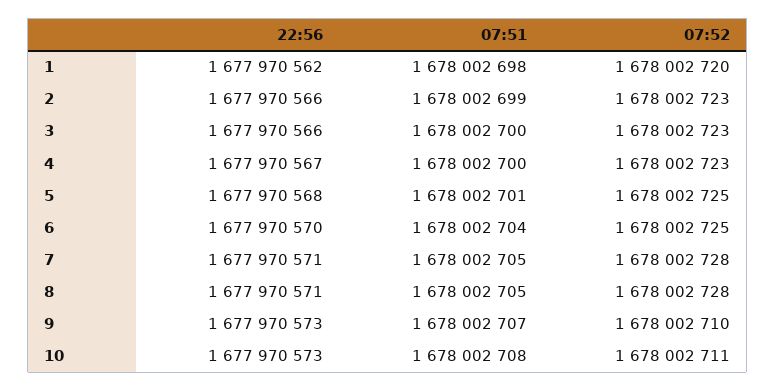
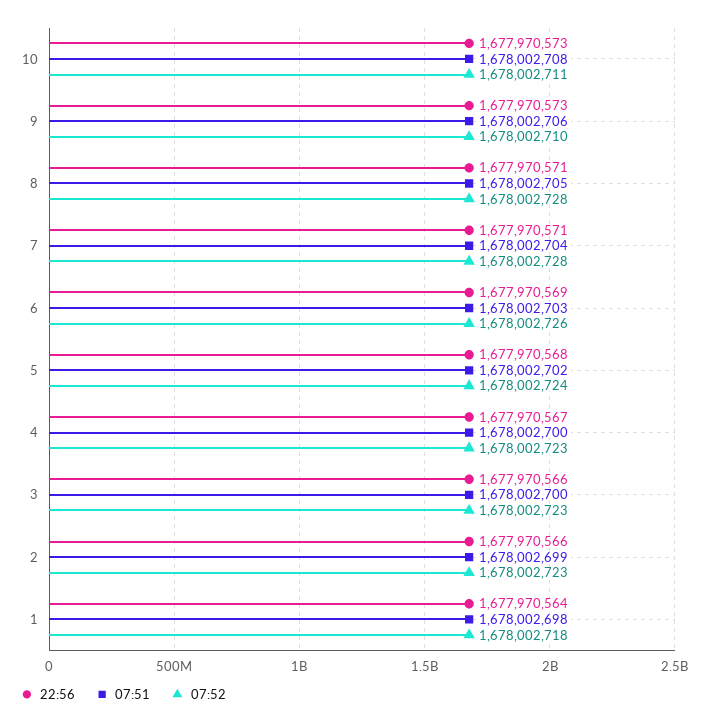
  {
    "22:56": {
-     "1": 1677970562,
+     "1": 1677970564,
      "2": 1677970566,
      "3": 1677970566,
      "4": 1677970567,
      "5": 1677970568,
-     "6": 1677970570,
+     "6": 1677970569,
      "7": 1677970571,
      "8": 1677970571,
      "9": 1677970573,
      "10": 1677970573
    },
    "07:51": {
      "1": 1678002698,
      "2": 1678002699,
      "3": 1678002700,
      "4": 1678002700,
-     "5": 1678002701,
+     "5": 1678002702,
-     "6": 1678002704,
+     "6": 1678002703,
-     "7": 1678002705,
+     "7": 1678002704,
      "8": 1678002705,
-     "9": 1678002707,
+     "9": 1678002706,
      "10": 1678002708
    },
    "07:52": {
-     "1": 1678002720,
+     "1": 1678002718,
      "2": 1678002723,
      "3": 1678002723,
      "4": 1678002723,
-     "5": 1678002725,
+     "5": 1678002724,
-     "6": 1678002725,
+     "6": 1678002726,
      "7": 1678002728,
      "8": 1678002728,
      "9": 1678002710,
      "10": 1678002711
    }
  }

